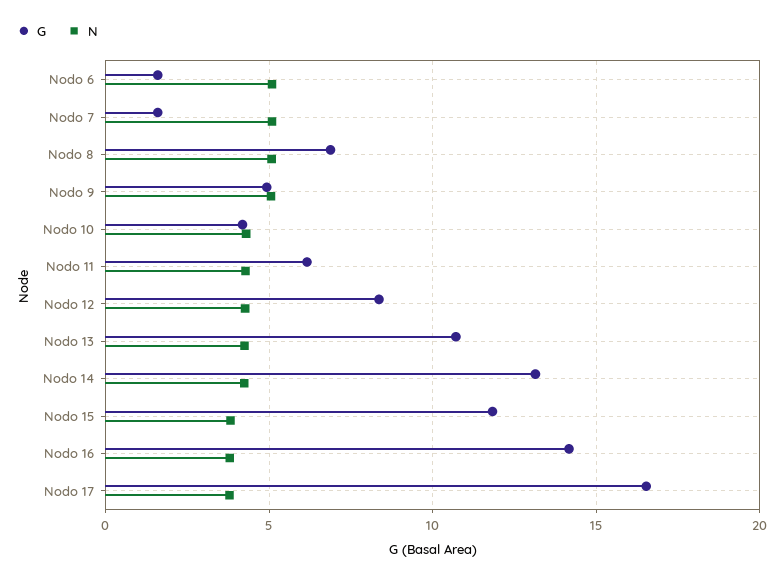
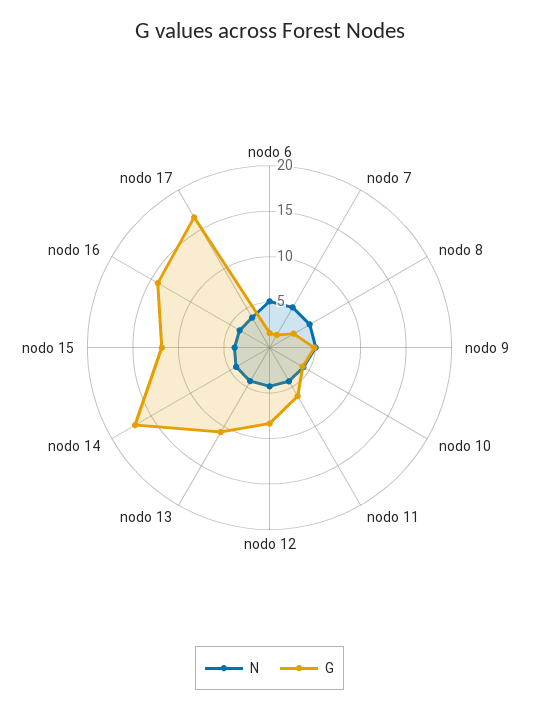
  {
    "G": {
      "Nodo 6": 1.5,
      "Nodo 7": 1.5,
-     "Nodo 8": 7,
+     "Nodo 8": 3,
      "Nodo 9": 5,
      "Nodo 10": 4,
      "Nodo 11": 6,
      "Nodo 12": 8.5,
      "Nodo 13": 10.5,
-     "Nodo 14": 13,
+     "Nodo 14": 17,
      "Nodo 15": 12,
      "Nodo 16": 14,
      "Nodo 17": 16.5
    },
    "N": {
      "Nodo 6": 5,
      "Nodo 7": 5,
      "Nodo 8": 5,
      "Nodo 9": 5,
      "Nodo 10": 4.5,
      "Nodo 11": 4.5,
      "Nodo 12": 4.5,
      "Nodo 13": 4.5,
      "Nodo 14": 4,
      "Nodo 15": 4,
      "Nodo 16": 4,
      "Nodo 17": 4
    }
  }

